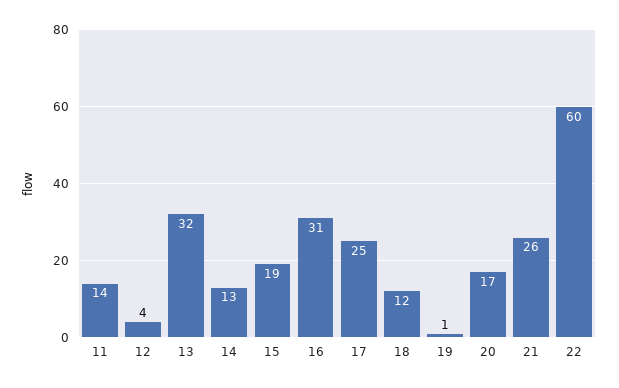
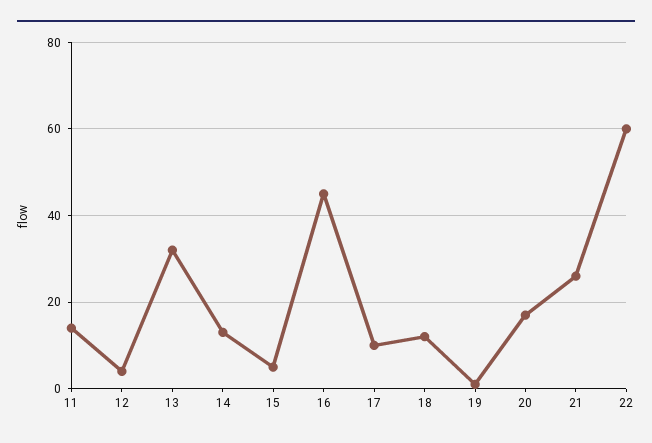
  {
    "11": 14,
    "12": 4,
    "13": 32,
    "14": 13,
-   "15": 19,
+   "15": 5,
-   "16": 31,
+   "16": 45,
-   "17": 25,
+   "17": 10,
    "18": 12,
    "19": 1,
    "20": 17,
    "21": 26,
    "22": 60
  }

